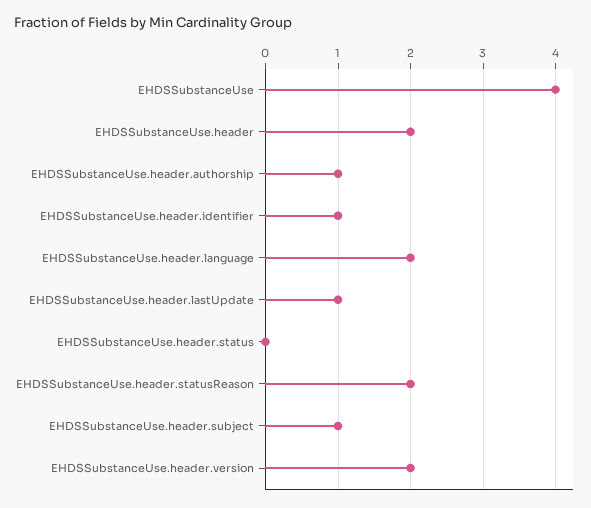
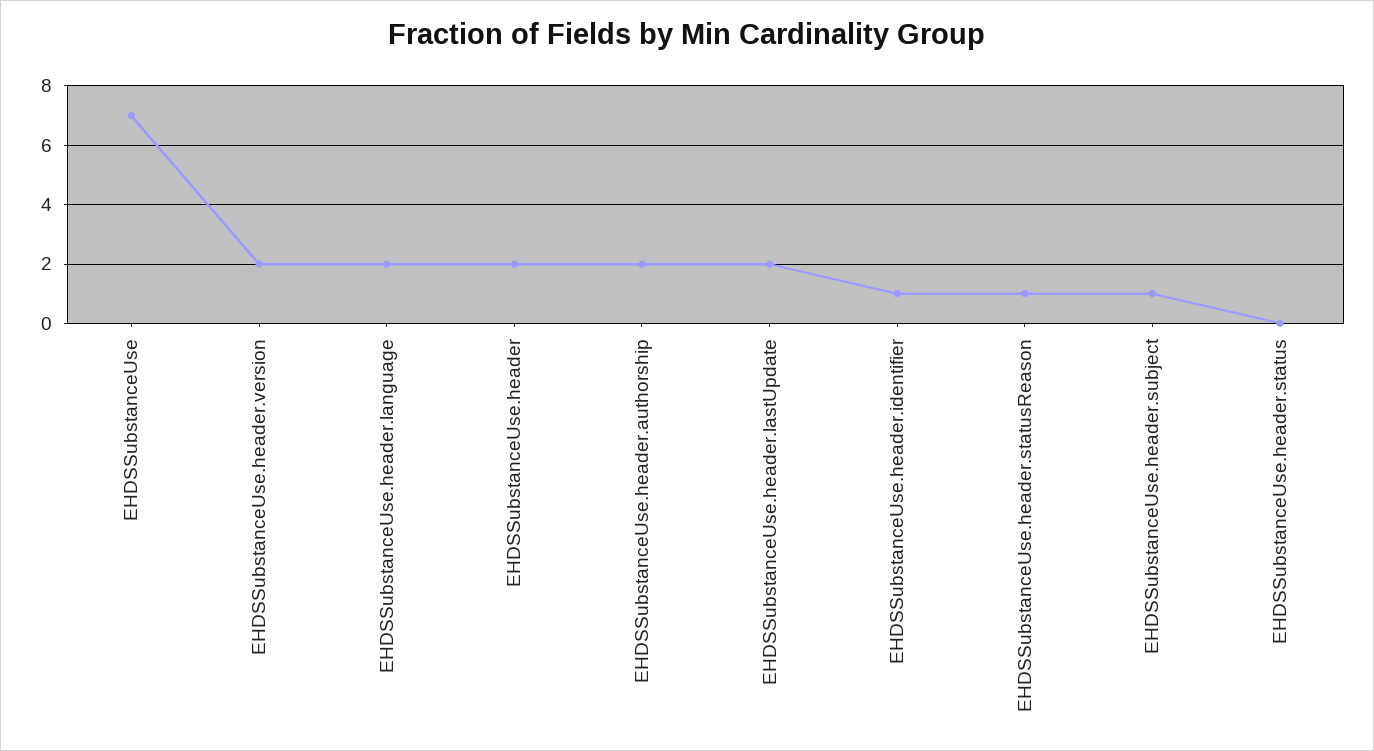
  {
-   "EHDSSubstanceUse": 4,
+   "EHDSSubstanceUse": 7,
    "EHDSSubstanceUse.header": 2,
-   "EHDSSubstanceUse.header.authorship": 1,
+   "EHDSSubstanceUse.header.authorship": 2,
    "EHDSSubstanceUse.header.identifier": 1,
    "EHDSSubstanceUse.header.language": 2,
-   "EHDSSubstanceUse.header.lastUpdate": 1,
+   "EHDSSubstanceUse.header.lastUpdate": 2,
    "EHDSSubstanceUse.header.status": 0,
-   "EHDSSubstanceUse.header.statusReason": 2,
+   "EHDSSubstanceUse.header.statusReason": 1,
    "EHDSSubstanceUse.header.subject": 1,
    "EHDSSubstanceUse.header.version": 2
  }

